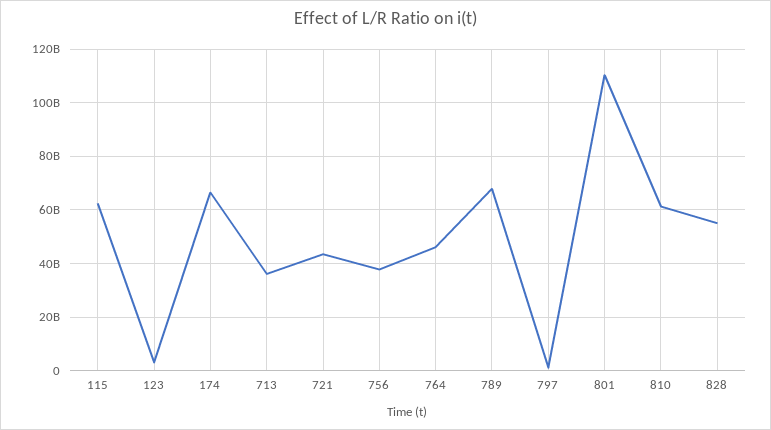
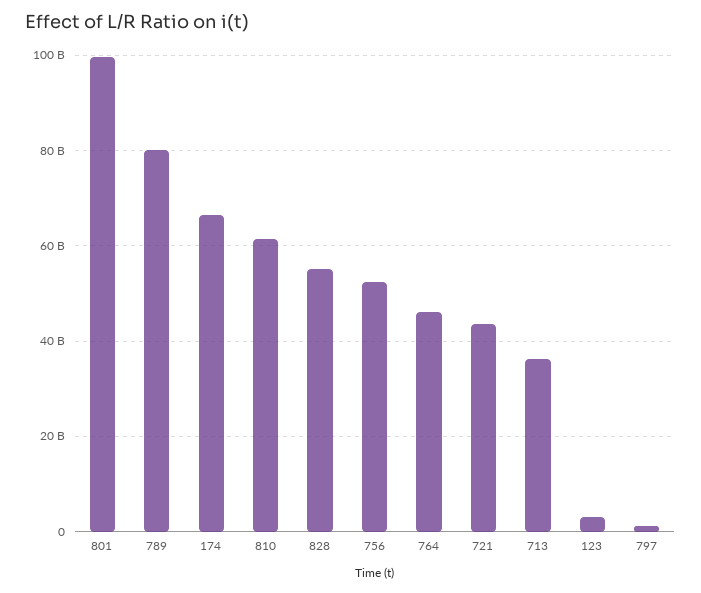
  {
-   "115": 62500000000,
    "123": 4000000000,
    "174": 66000000000,
    "713": 36000000000,
    "721": 44000000000,
-   "756": 37500000000,
+   "756": 52000000000,
    "764": 46000000000,
-   "789": 67500000000,
+   "789": 80000000000,
    "797": 2000000000,
-   "801": 110000000000,
+   "801": 100000000000,
    "810": 62000000000,
    "828": 56000000000
  }

